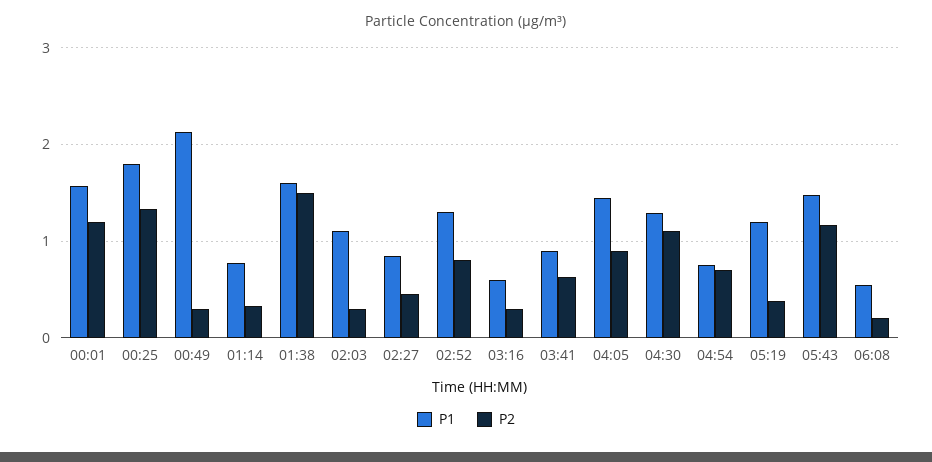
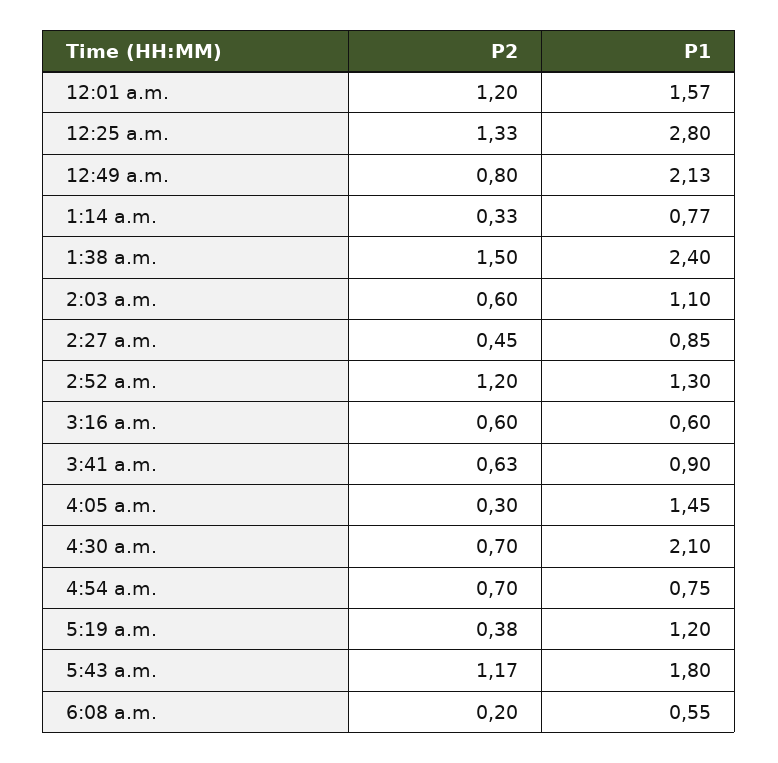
  {
    "P1": {
      "00:01": 1.57,
-     "00:25": 1.8,
+     "00:25": 2.8,
      "00:49": 2.13,
      "01:14": 0.77,
-     "01:38": 1.6,
+     "01:38": 2.4,
      "02:03": 1.1,
      "02:27": 0.85,
      "02:52": 1.3,
      "03:16": 0.6,
      "03:41": 0.9,
      "04:05": 1.45,
-     "04:30": 1.3,
+     "04:30": 2.1,
      "04:54": 0.75,
      "05:19": 1.2,
-     "05:43": 1.5,
+     "05:43": 1.8,
      "06:08": 0.55
    },
    "P2": {
      "00:01": 1.2,
      "00:25": 1.33,
-     "00:49": 0.3,
+     "00:49": 0.8,
      "01:14": 0.33,
      "01:38": 1.5,
-     "02:03": 0.3,
+     "02:03": 0.6,
      "02:27": 0.45,
-     "02:52": 0.8,
+     "02:52": 1.2,
-     "03:16": 0.3,
+     "03:16": 0.6,
      "03:41": 0.63,
-     "04:05": 0.9,
+     "04:05": 0.3,
-     "04:30": 1.1,
+     "04:30": 0.7,
      "04:54": 0.7,
      "05:19": 0.38,
      "05:43": 1.17,
      "06:08": 0.2
    }
  }

